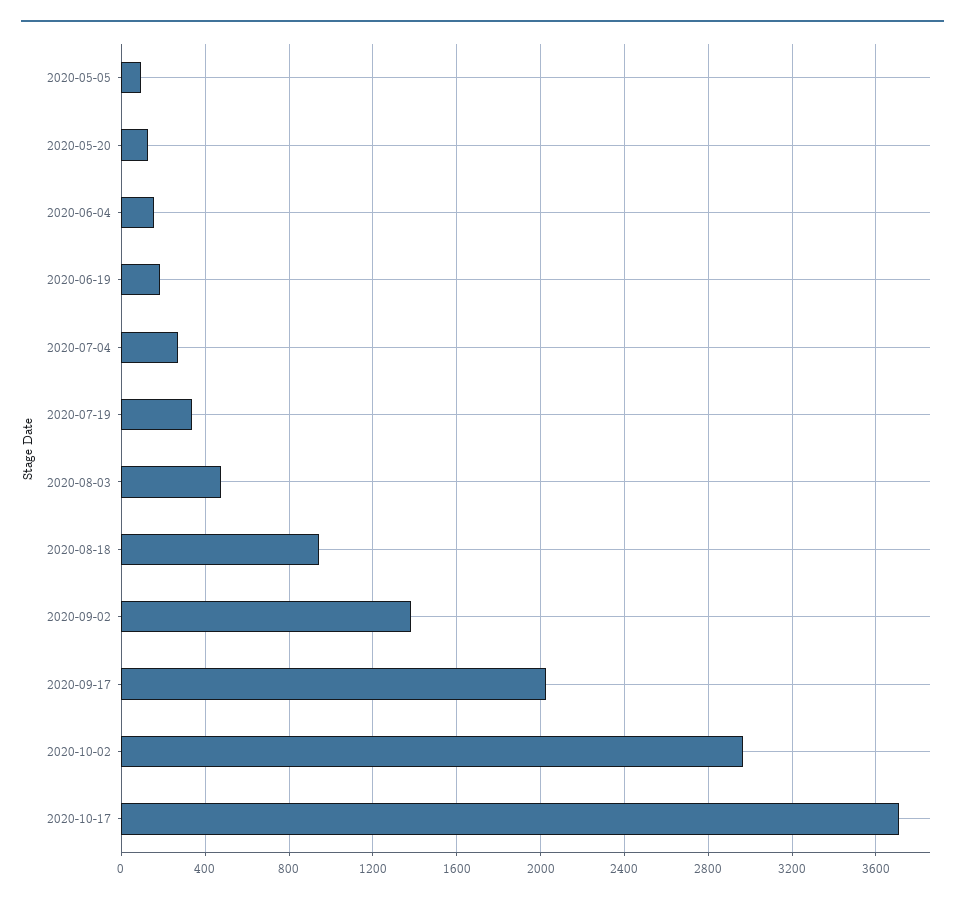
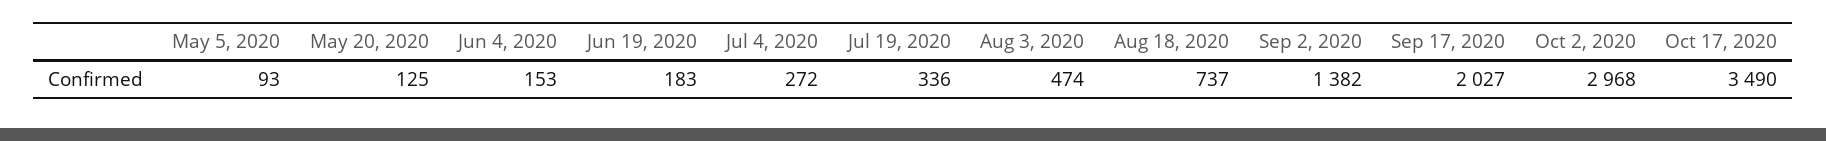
  {
    "2020-05-05": 93,
    "2020-05-20": 125,
    "2020-06-04": 153,
    "2020-06-19": 183,
    "2020-07-04": 272,
    "2020-07-19": 336,
    "2020-08-03": 474,
-   "2020-08-18": 950,
+   "2020-08-18": 737,
    "2020-09-02": 1382,
    "2020-09-17": 2027,
    "2020-10-02": 2968,
-   "2020-10-17": 3700
+   "2020-10-17": 3490
  }

